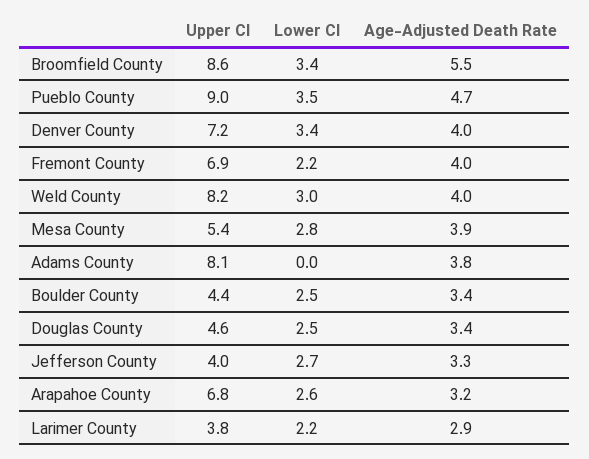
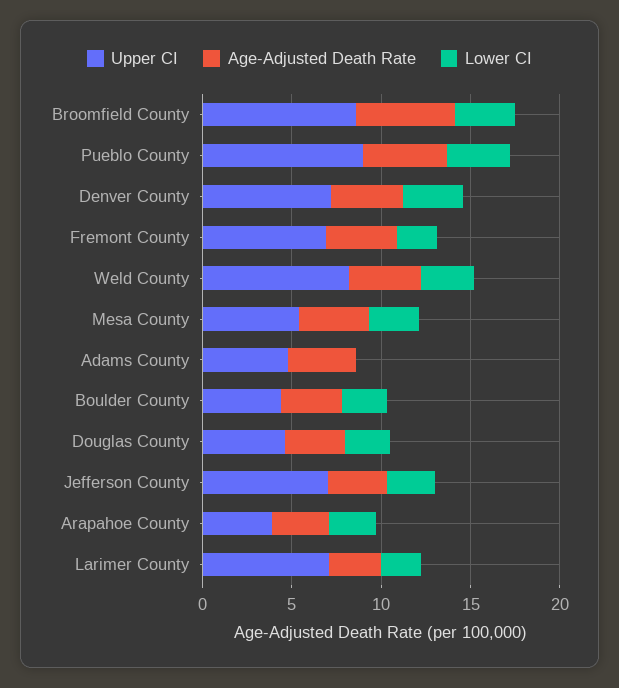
  {
    "Upper CI": {
      "Broomfield County": 8.6,
      "Pueblo County": 9,
      "Denver County": 7.2,
      "Fremont County": 6.9,
      "Weld County": 8.2,
      "Mesa County": 5.4,
-     "Adams County": 8.1,
+     "Adams County": 5,
      "Boulder County": 4.4,
      "Douglas County": 4.6,
-     "Jefferson County": 4,
+     "Jefferson County": 7,
-     "Arapahoe County": 6.8,
+     "Arapahoe County": 4,
-     "Larimer County": 3.8
+     "Larimer County": 7
    },
    "Lower CI": {
      "Broomfield County": 3.4,
      "Pueblo County": 3.5,
      "Denver County": 3.4,
      "Fremont County": 2.2,
      "Weld County": 3,
      "Mesa County": 2.8,
      "Adams County": 0,
      "Boulder County": 2.5,
      "Douglas County": 2.5,
      "Jefferson County": 2.7,
      "Arapahoe County": 2.6,
      "Larimer County": 2.2
    },
    "Age-Adjusted Death Rate": {
      "Broomfield County": 5.5,
      "Pueblo County": 4.7,
      "Denver County": 4,
      "Fremont County": 4,
      "Weld County": 4,
      "Mesa County": 3.9,
      "Adams County": 3.8,
      "Boulder County": 3.4,
      "Douglas County": 3.4,
      "Jefferson County": 3.3,
      "Arapahoe County": 3.2,
      "Larimer County": 2.9
    }
  }

